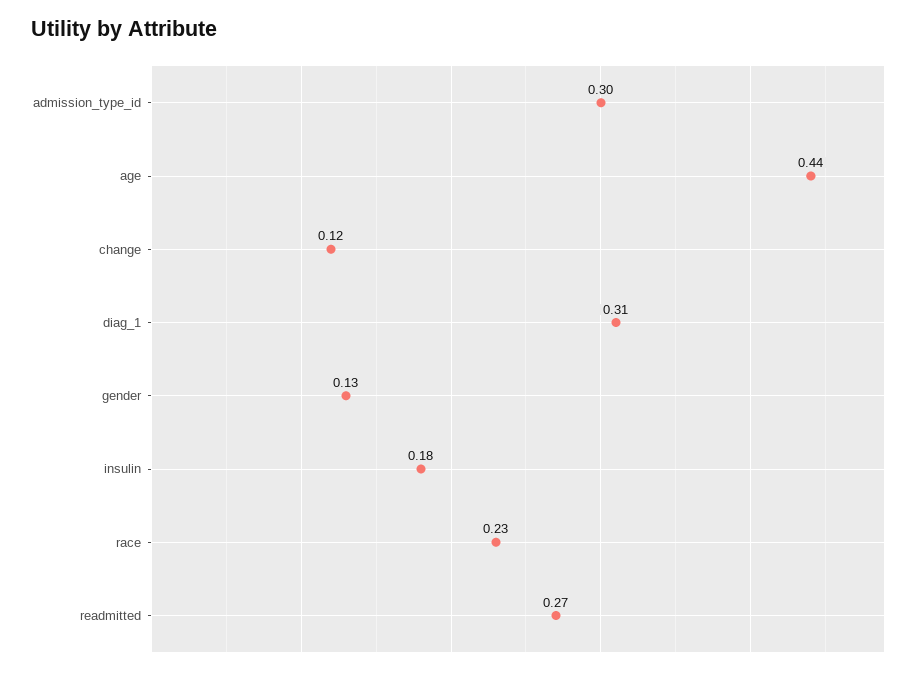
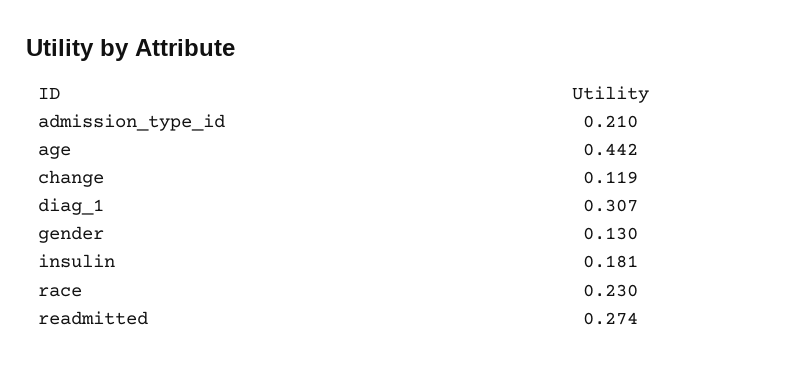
  {
-   "admission_type_id": 0.3,
+   "admission_type_id": 0.21,
    "age": 0.442,
    "change": 0.119,
    "diag_1": 0.307,
    "gender": 0.13,
    "insulin": 0.181,
    "race": 0.23,
    "readmitted": 0.274
  }

